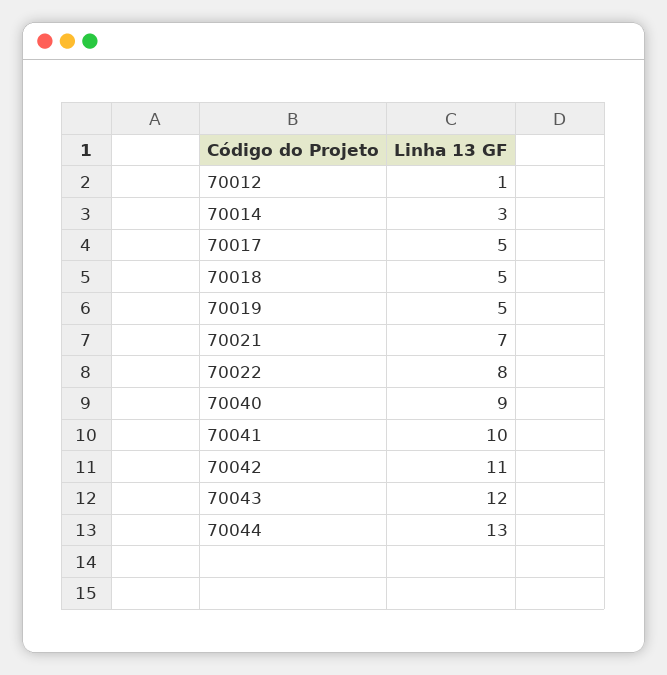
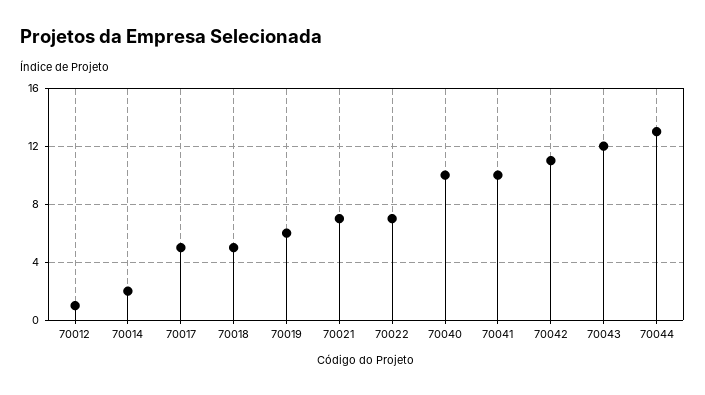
  {
    "70012": 1,
-   "70014": 3,
+   "70014": 2,
    "70017": 5,
    "70018": 5,
-   "70019": 5,
+   "70019": 6,
    "70021": 7,
-   "70022": 8,
+   "70022": 7,
-   "70040": 9,
+   "70040": 10,
    "70041": 10,
    "70042": 11,
    "70043": 12,
    "70044": 13
  }

